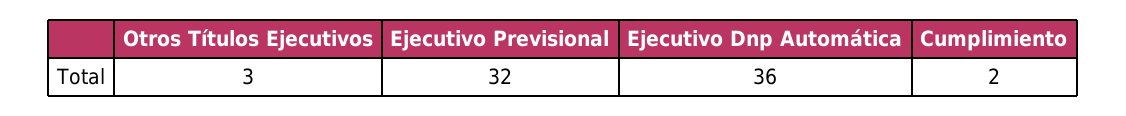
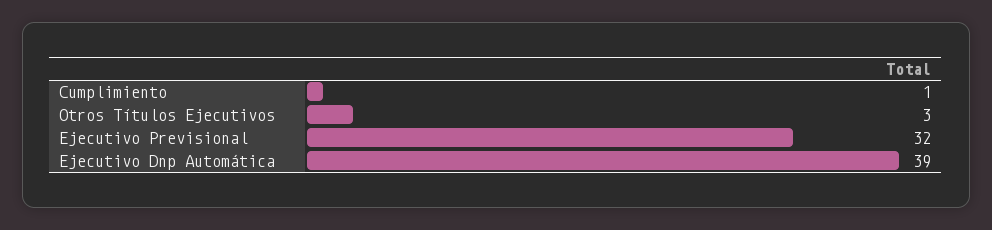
  {
    "Otros Títulos Ejecutivos": 3,
    "Ejecutivo Previsional": 32,
-   "Ejecutivo Dnp Automática": 36,
+   "Ejecutivo Dnp Automática": 39,
-   "Cumplimiento": 2
+   "Cumplimiento": 1
  }

